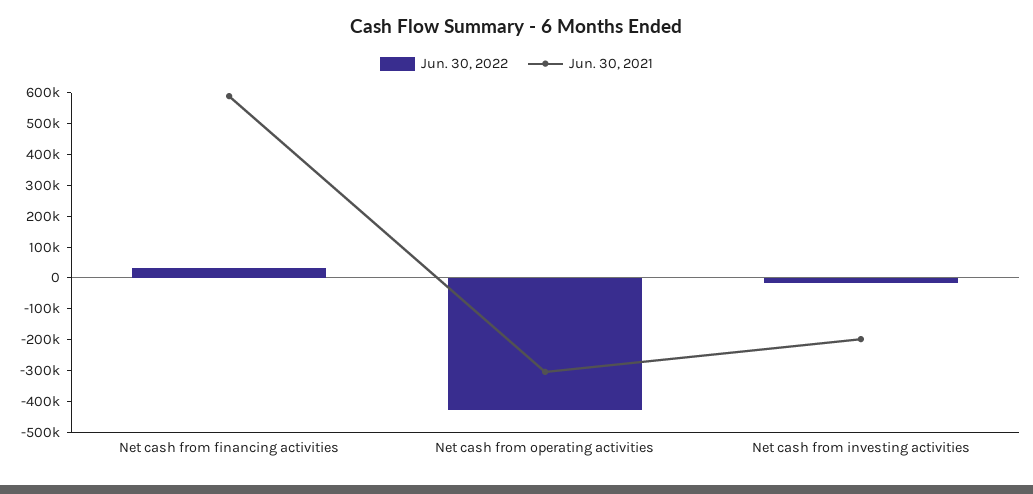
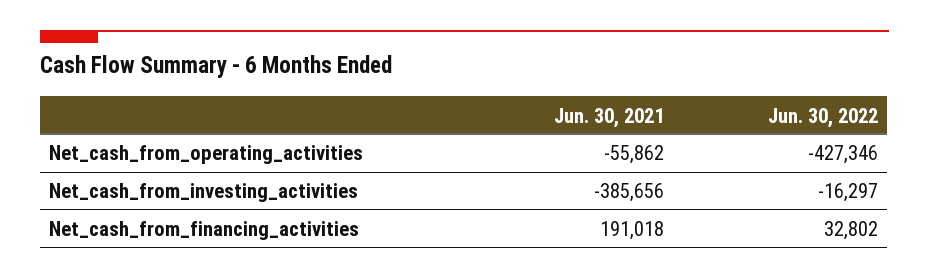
  {
    "Jun. 30, 2022": {
      "Net cash from financing activities": 32802,
      "Net cash from operating activities": -427346,
      "Net cash from investing activities": -16297
    },
    "Jun. 30, 2021": {
-     "Net cash from financing activities": 600000,
+     "Net cash from financing activities": 191018,
-     "Net cash from operating activities": -300000,
+     "Net cash from operating activities": -55862,
-     "Net cash from investing activities": -200000
+     "Net cash from investing activities": -385656
    }
  }

